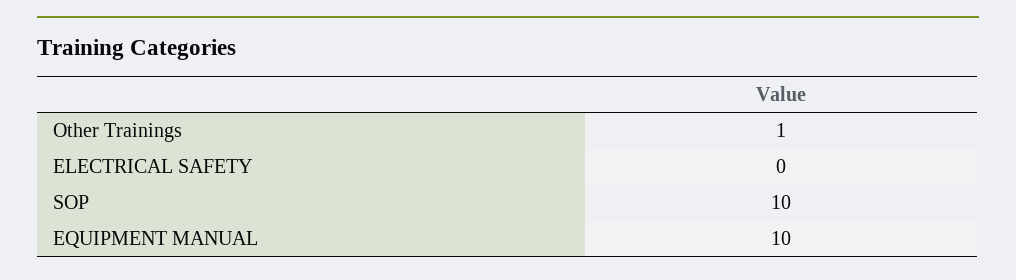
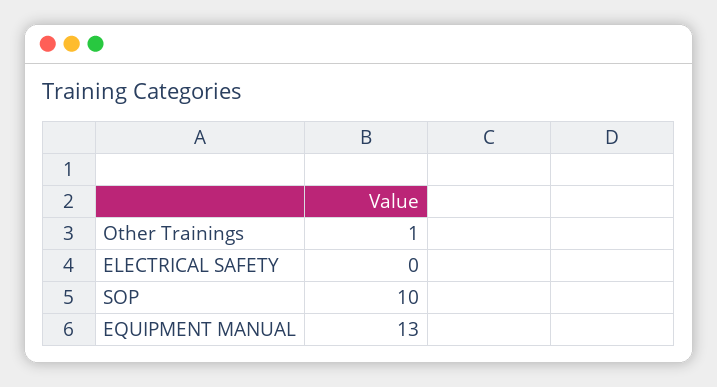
  {
    "Other Trainings": 1,
    "ELECTRICAL SAFETY": 0,
    "SOP": 10,
-   "EQUIPMENT MANUAL": 10
+   "EQUIPMENT MANUAL": 13
  }

